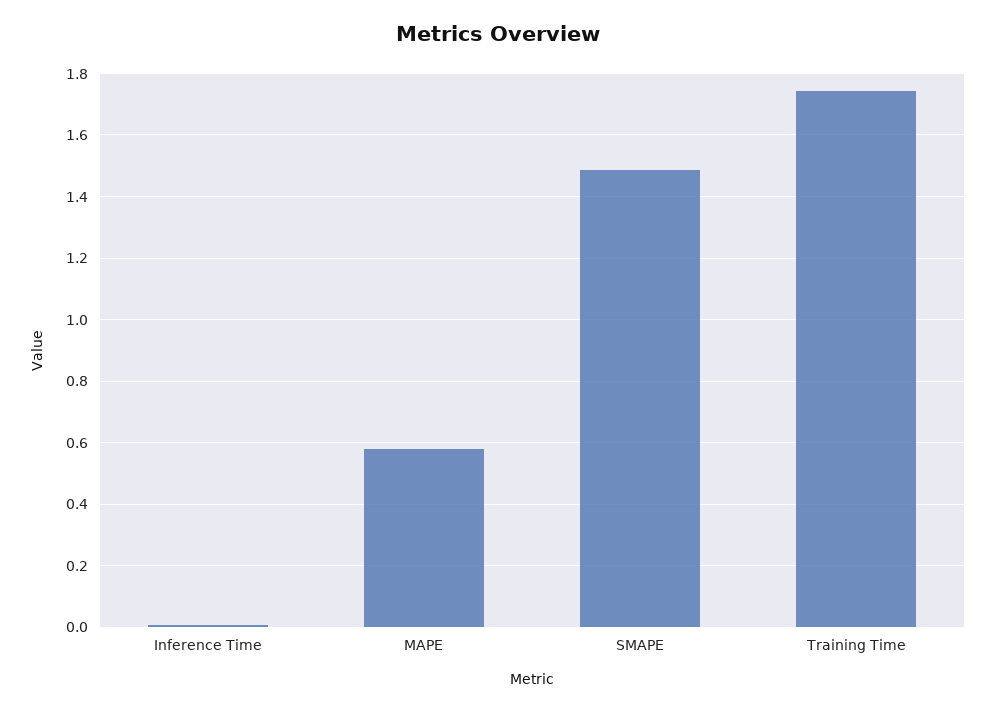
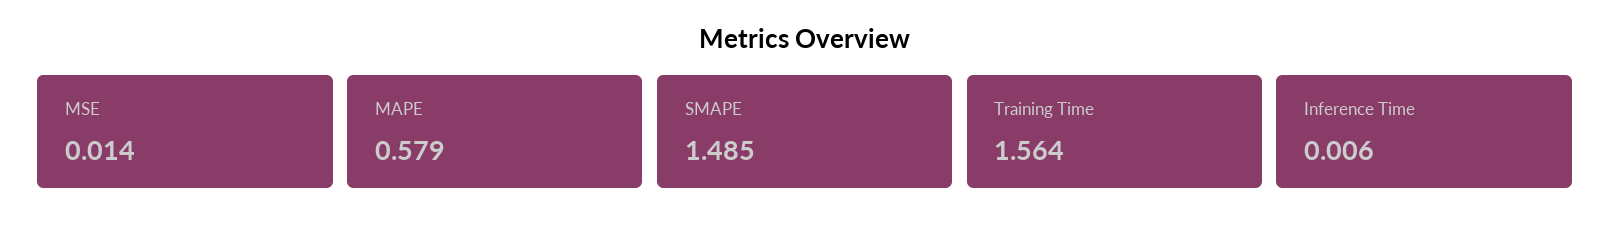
  {
    "Inference Time": 0.006,
    "MAPE": 0.579,
    "SMAPE": 1.485,
-   "Training Time": 1.74
+   "Training Time": 1.564,
+   "MSE": 0.014
  }

